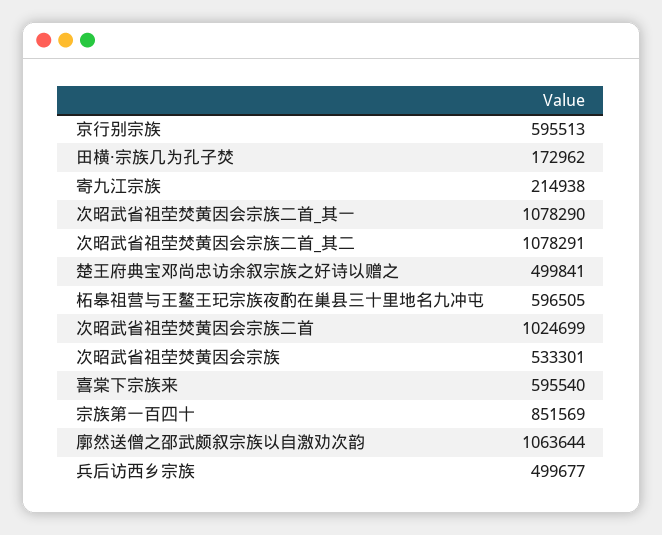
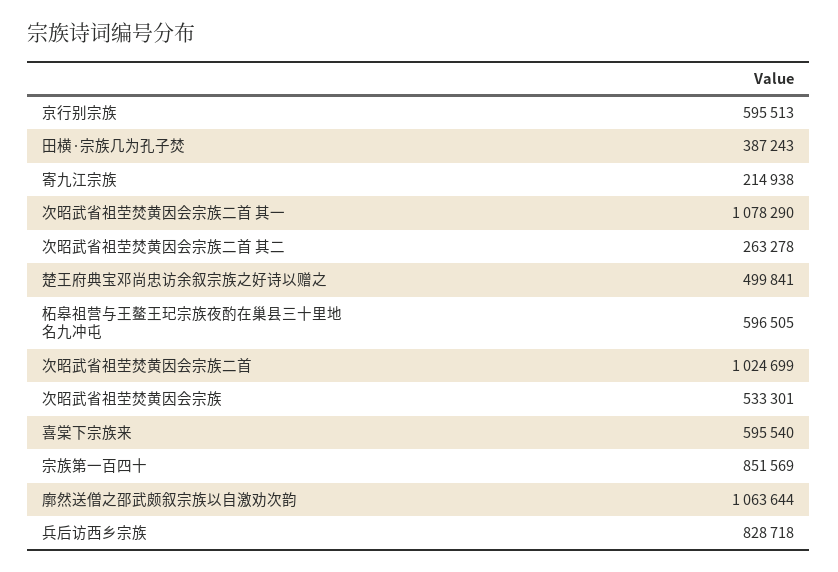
  {
    "京行别宗族": 595513,
-   "田横·宗族几为孔子焚": 172962,
+   "田横·宗族几为孔子焚": 387243,
    "寄九江宗族": 214938,
    "次昭武省祖茔焚黄因会宗族二首_其一": 1078290,
-   "次昭武省祖茔焚黄因会宗族二首_其二": 1078291,
+   "次昭武省祖茔焚黄因会宗族二首_其二": 263278,
    "楚王府典宝邓尚忠访余叙宗族之好诗以赠之": 499841,
    "柘皋祖营与王鳌王玘宗族夜酌在巢县三十里地名九冲屯": 596505,
    "次昭武省祖茔焚黄因会宗族二首": 1024699,
    "次昭武省祖茔焚黄因会宗族": 533301,
    "喜棠下宗族来": 595540,
    "宗族第一百四十": 851569,
    "廓然送僧之邵武颇叙宗族以自激劝次韵": 1063644,
-   "兵后访西乡宗族": 499677
+   "兵后访西乡宗族": 828718
  }

